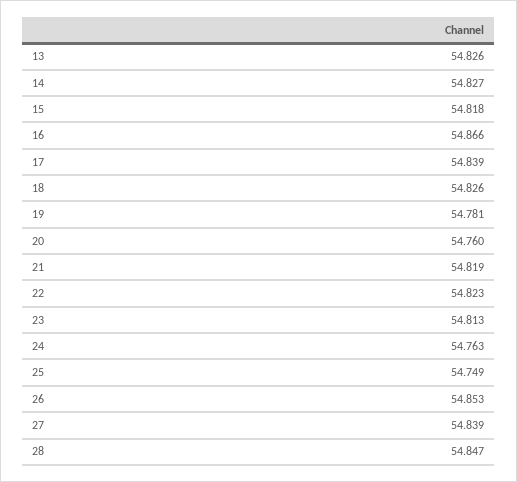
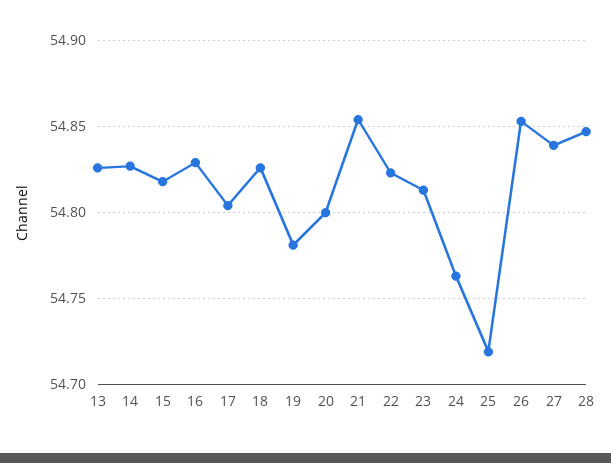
  {
    "13": 54.826,
    "14": 54.827,
    "15": 54.818,
-   "16": 54.866,
+   "16": 54.83,
-   "17": 54.839,
+   "17": 54.805,
    "18": 54.826,
    "19": 54.781,
-   "20": 54.76,
+   "20": 54.8,
-   "21": 54.819,
+   "21": 54.855,
    "22": 54.823,
    "23": 54.813,
    "24": 54.763,
-   "25": 54.749,
+   "25": 54.72,
    "26": 54.853,
    "27": 54.839,
    "28": 54.847
  }

